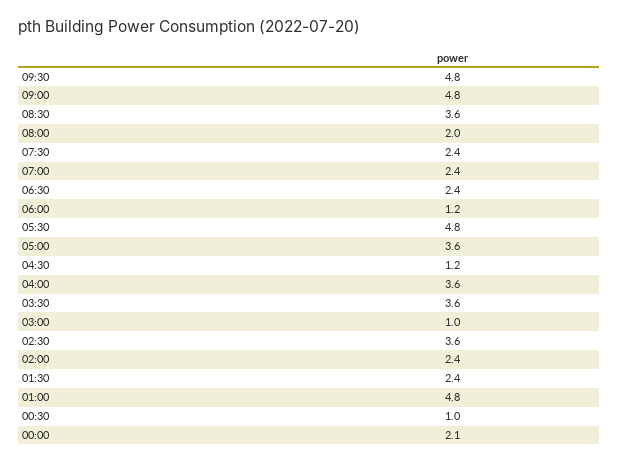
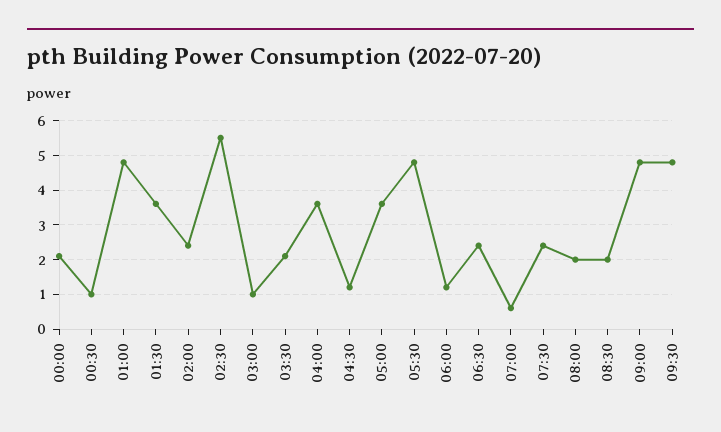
  {
    "09:30": 4.8,
    "09:00": 4.8,
-   "08:30": 3.6,
+   "08:30": 2,
    "08:00": 2,
    "07:30": 2.4,
-   "07:00": 2.4,
+   "07:00": 0.5,
    "06:30": 2.4,
    "06:00": 1.2,
    "05:30": 4.8,
    "05:00": 3.6,
    "04:30": 1.2,
    "04:00": 3.6,
-   "03:30": 3.6,
+   "03:30": 2,
    "03:00": 1,
-   "02:30": 3.6,
+   "02:30": 5.5,
    "02:00": 2.4,
-   "01:30": 2.4,
+   "01:30": 3.5,
    "01:00": 4.8,
    "00:30": 1,
    "00:00": 2.1
  }

